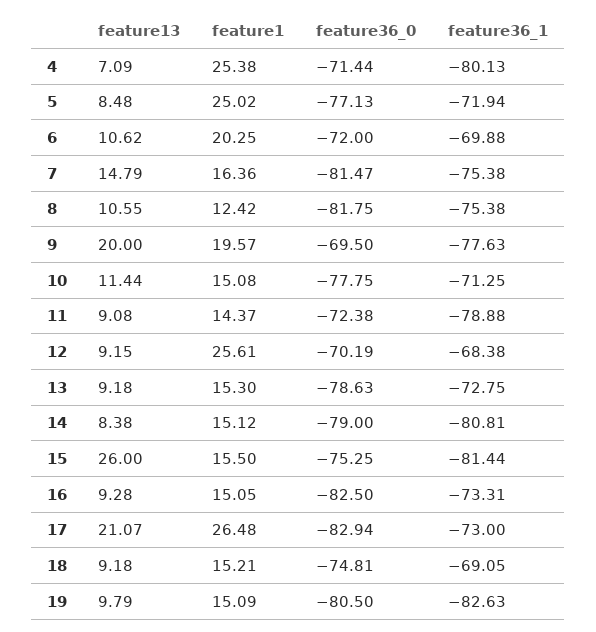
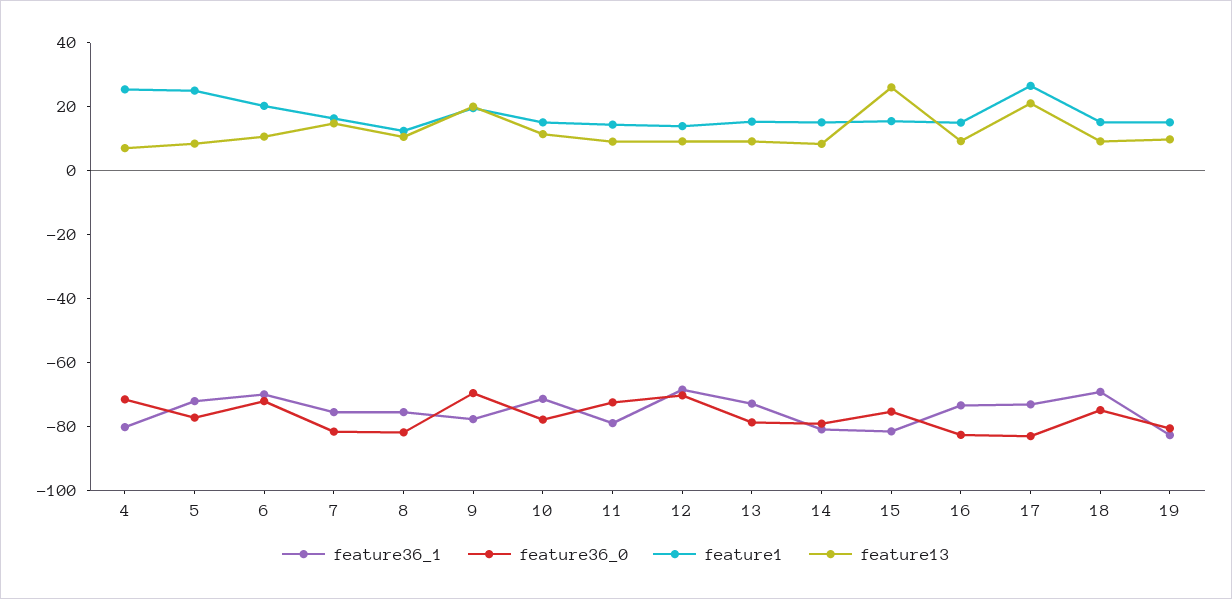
  {
    "feature13": {
      "4": 7.09,
      "5": 8.48,
      "6": 10.62,
      "7": 14.79,
      "8": 10.55,
      "9": 20,
      "10": 11.44,
      "11": 9.08,
      "12": 9.15,
      "13": 9.18,
      "14": 8.38,
      "15": 26,
      "16": 9.28,
      "17": 21.07,
      "18": 9.18,
      "19": 9.79
    },
    "feature1": {
      "4": 25.38,
      "5": 25.02,
      "6": 20.25,
      "7": 16.36,
      "8": 12.42,
      "9": 19.57,
      "10": 15.08,
      "11": 14.37,
-     "12": 25.61,
+     "12": 15,
      "13": 15.3,
      "14": 15.12,
      "15": 15.5,
      "16": 15.05,
      "17": 26.48,
      "18": 15.21,
      "19": 15.09
    },
    "feature36_0": {
      "4": -71.44,
      "5": -77.13,
      "6": -72,
      "7": -81.47,
      "8": -81.75,
      "9": -69.5,
      "10": -77.75,
      "11": -72.38,
      "12": -70.19,
      "13": -78.63,
      "14": -79,
      "15": -75.25,
      "16": -82.5,
      "17": -82.94,
      "18": -74.81,
      "19": -80.5
    },
    "feature36_1": {
      "4": -80.13,
      "5": -71.94,
      "6": -69.88,
      "7": -75.38,
      "8": -75.38,
      "9": -77.63,
      "10": -71.25,
      "11": -78.88,
      "12": -68.38,
      "13": -72.75,
      "14": -80.81,
      "15": -81.44,
      "16": -73.31,
      "17": -73,
      "18": -69.05,
      "19": -82.63
    }
  }

